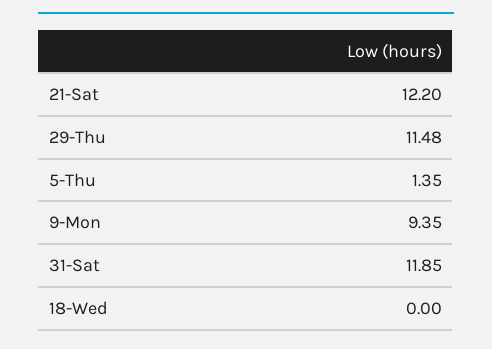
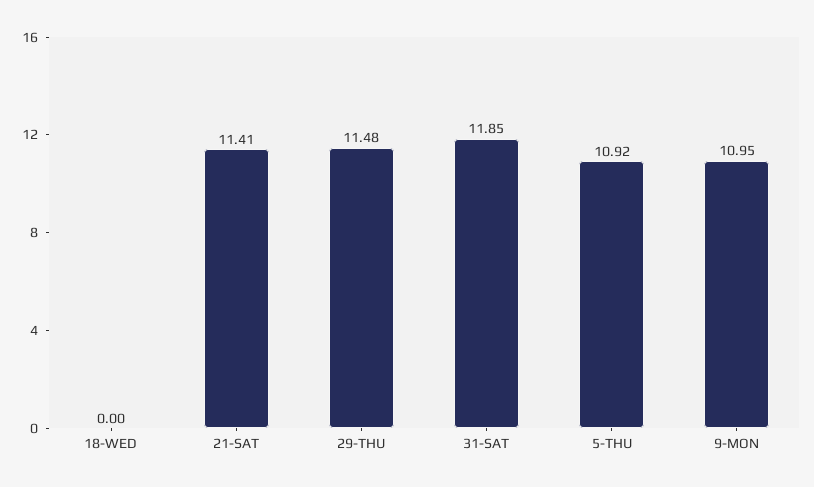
  {
-   "21-Sat": 12.2,
+   "21-Sat": 11.41,
    "29-Thu": 11.48,
-   "5-Thu": 1.35,
+   "5-Thu": 10.92,
-   "9-Mon": 9.35,
+   "9-Mon": 10.95,
    "31-Sat": 11.85,
    "18-Wed": 0
  }

